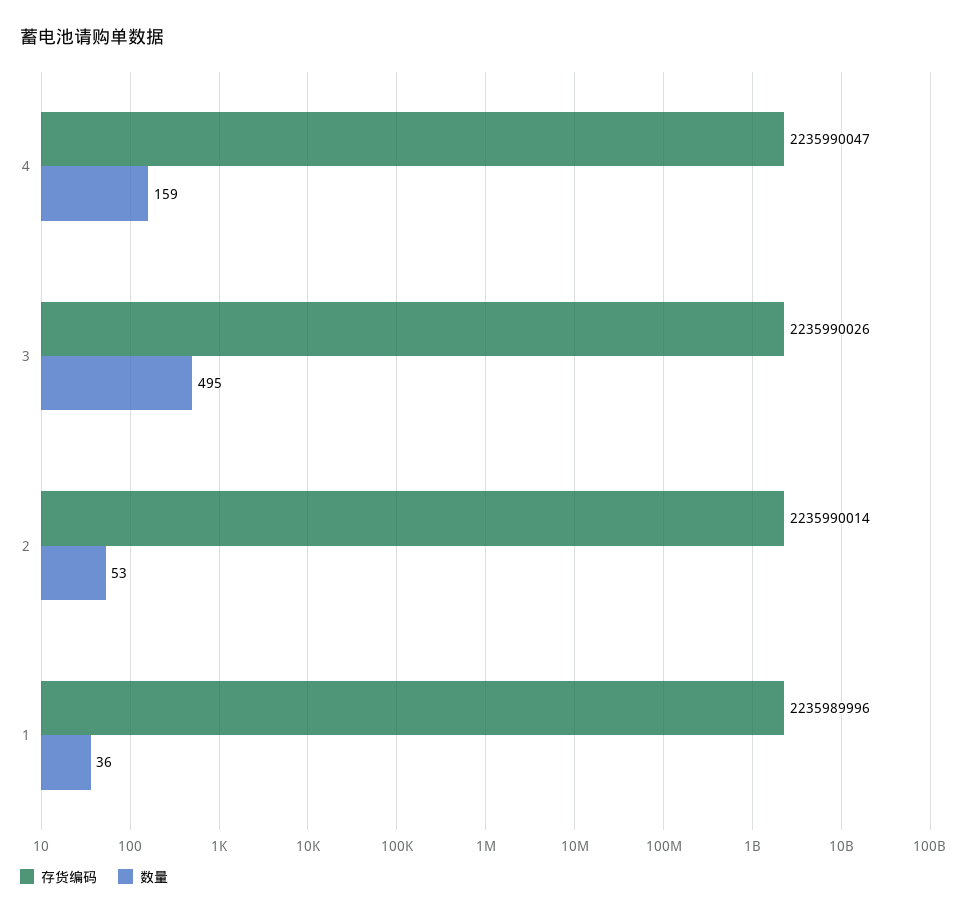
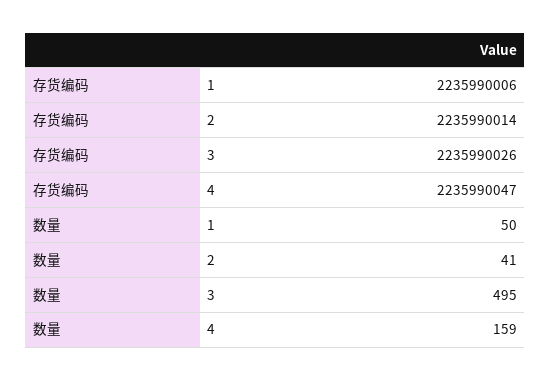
  {
    "存货编码": {
      "4": 2235990047,
      "3": 2235990026,
      "2": 2235990014,
-     "1": 2235989996
+     "1": 2235990006
    },
    "数量": {
      "4": 159,
      "3": 495,
-     "2": 53,
+     "2": 41,
-     "1": 36
+     "1": 50
    }
  }

